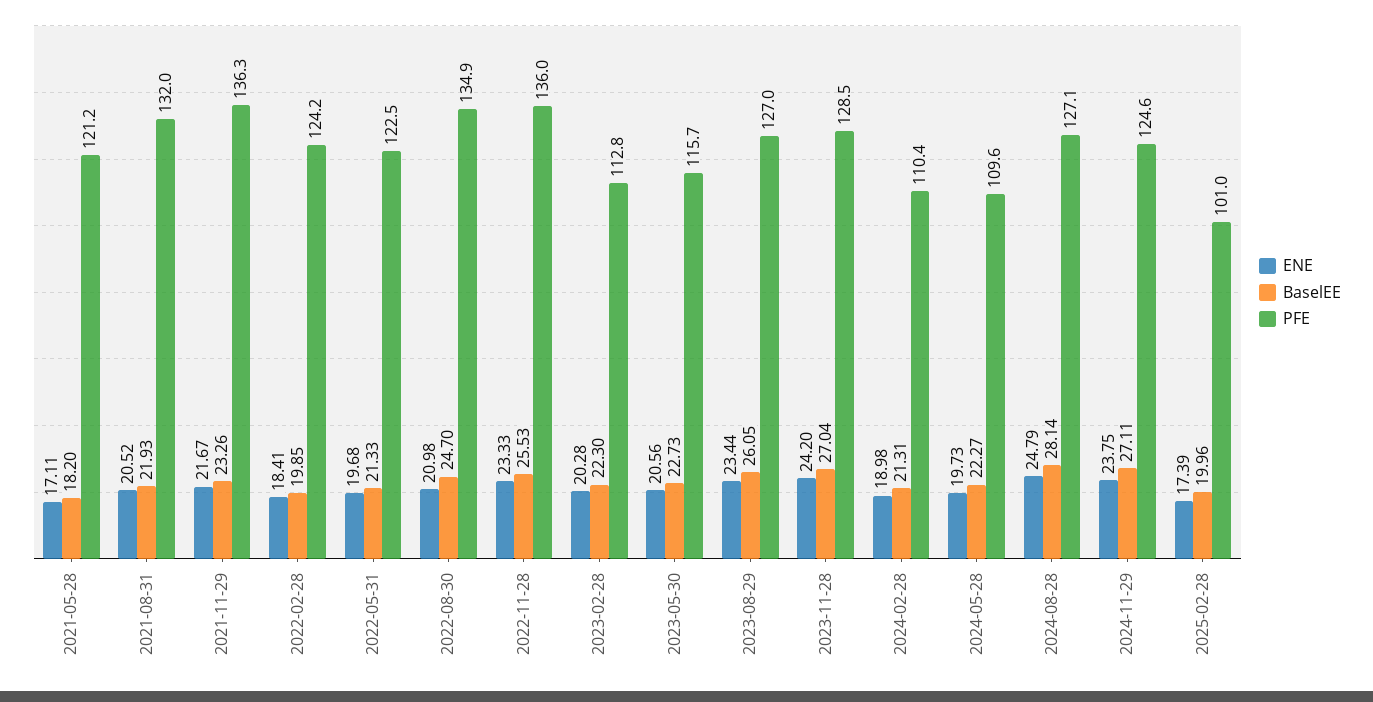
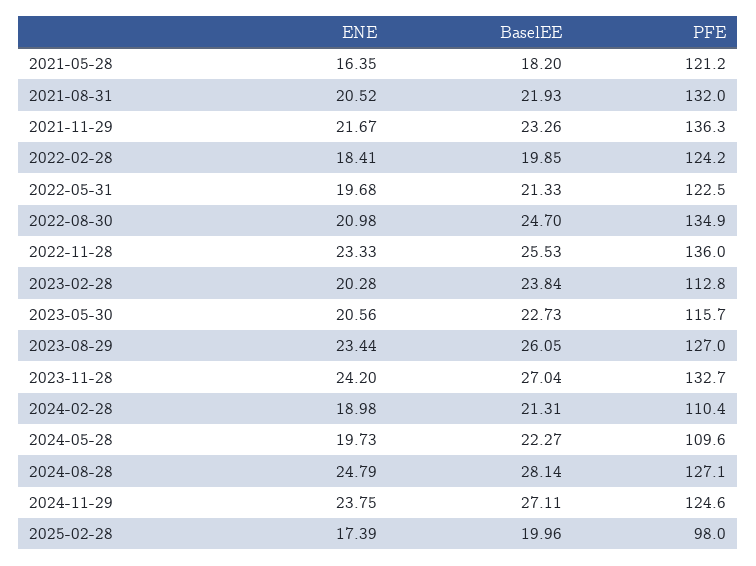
  {
    "ENE": {
-     "2021-05-28": 17.11,
+     "2021-05-28": 16.35,
      "2021-08-31": 20.52,
      "2021-11-29": 21.67,
      "2022-02-28": 18.41,
      "2022-05-31": 19.68,
      "2022-08-30": 20.98,
      "2022-11-28": 23.33,
      "2023-02-28": 20.28,
      "2023-05-30": 20.56,
      "2023-08-29": 23.44,
      "2023-11-28": 24.2,
      "2024-02-28": 18.98,
      "2024-05-28": 19.73,
      "2024-08-28": 24.79,
      "2024-11-29": 23.75,
      "2025-02-28": 17.39
    },
    "BaselEE": {
      "2021-05-28": 18.2,
      "2021-08-31": 21.93,
      "2021-11-29": 23.26,
      "2022-02-28": 19.85,
      "2022-05-31": 21.33,
      "2022-08-30": 24.7,
      "2022-11-28": 25.53,
-     "2023-02-28": 22.3,
+     "2023-02-28": 23.84,
      "2023-05-30": 22.73,
      "2023-08-29": 26.05,
      "2023-11-28": 27.04,
      "2024-02-28": 21.31,
      "2024-05-28": 22.27,
      "2024-08-28": 28.14,
      "2024-11-29": 27.11,
      "2025-02-28": 19.96
    },
    "PFE": {
      "2021-05-28": 121.2,
      "2021-08-31": 132,
      "2021-11-29": 136.3,
      "2022-02-28": 124.2,
      "2022-05-31": 122.5,
      "2022-08-30": 134.9,
      "2022-11-28": 136,
      "2023-02-28": 112.8,
      "2023-05-30": 115.7,
      "2023-08-29": 127,
-     "2023-11-28": 128.5,
+     "2023-11-28": 132.7,
      "2024-02-28": 110.4,
      "2024-05-28": 109.6,
      "2024-08-28": 127.1,
      "2024-11-29": 124.6,
-     "2025-02-28": 101
+     "2025-02-28": 98
    }
  }

